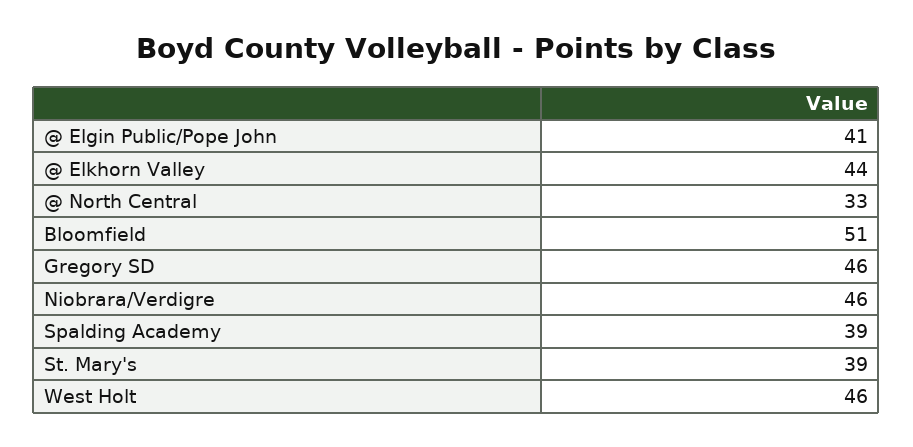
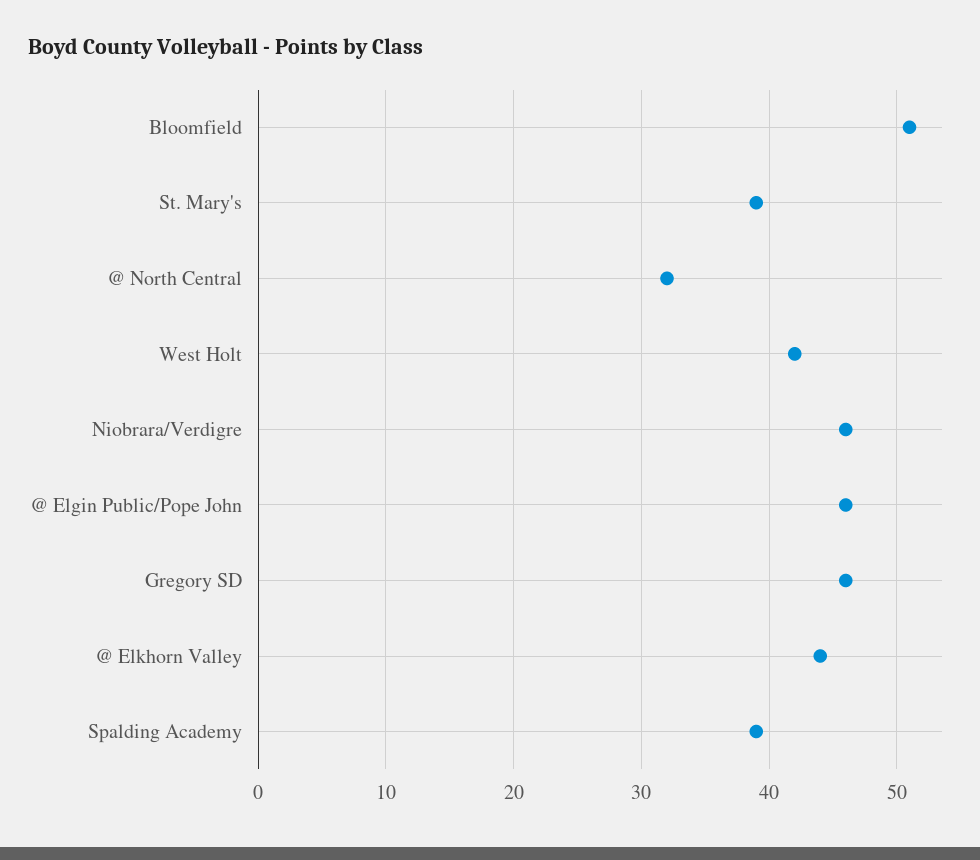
  {
-   "@ Elgin Public/Pope John": 41,
+   "@ Elgin Public/Pope John": 46,
    "@ Elkhorn Valley": 44,
-   "@ North Central": 33,
+   "@ North Central": 32,
    "Bloomfield": 51,
    "Gregory SD": 46,
    "Niobrara/Verdigre": 46,
    "Spalding Academy": 39,
    "St. Mary's": 39,
-   "West Holt": 46
+   "West Holt": 42
  }

